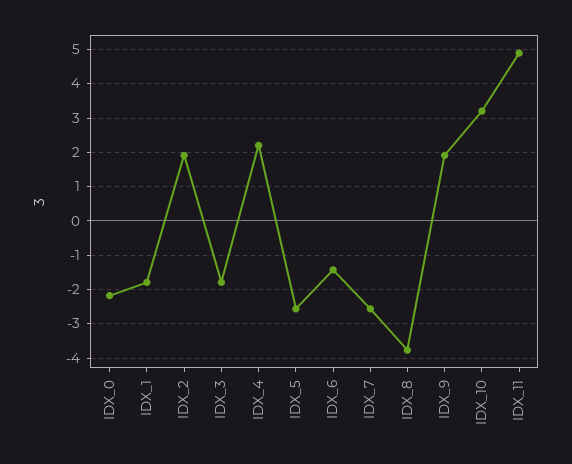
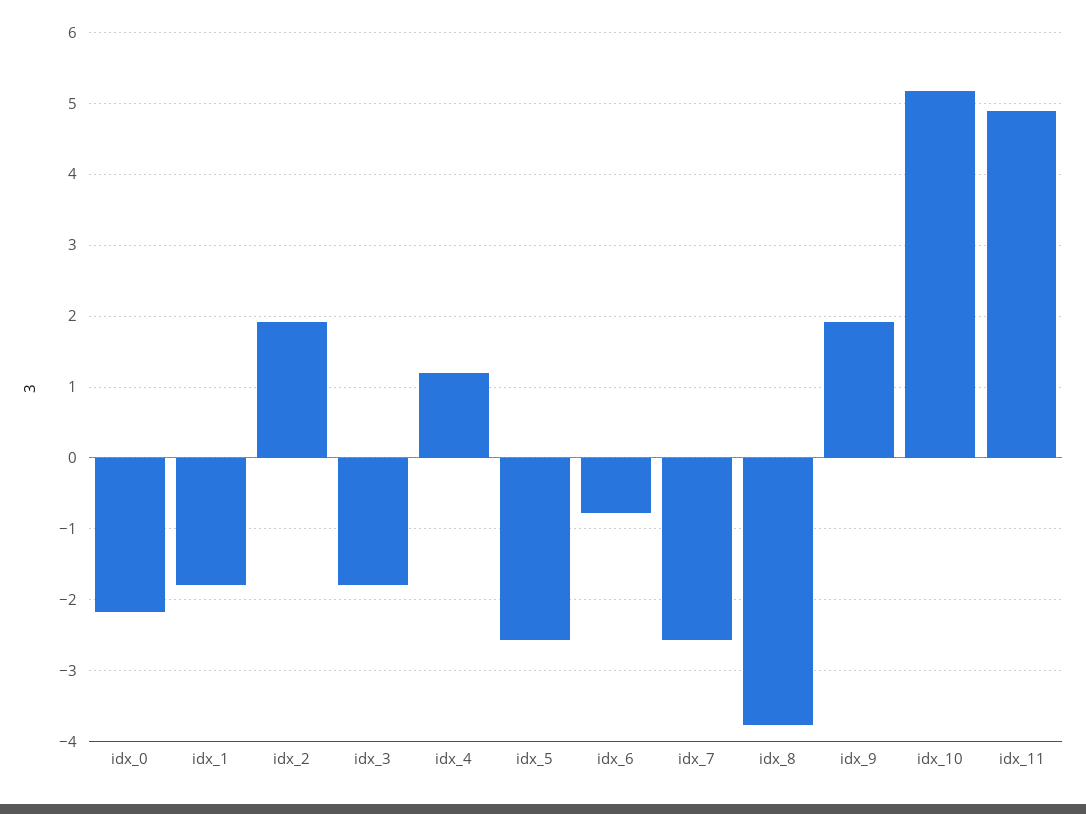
  {
    "IDX_0": -2.2,
    "IDX_1": -1.8,
    "IDX_2": 1.9,
    "IDX_3": -1.8,
-   "IDX_4": 2.2,
+   "IDX_4": 1.2,
    "IDX_5": -2.6,
-   "IDX_6": -1.4,
+   "IDX_6": -0.8,
    "IDX_7": -2.6,
    "IDX_8": -3.8,
    "IDX_9": 1.9,
-   "IDX_10": 3.2,
+   "IDX_10": 5.2,
    "IDX_11": 4.9
  }

